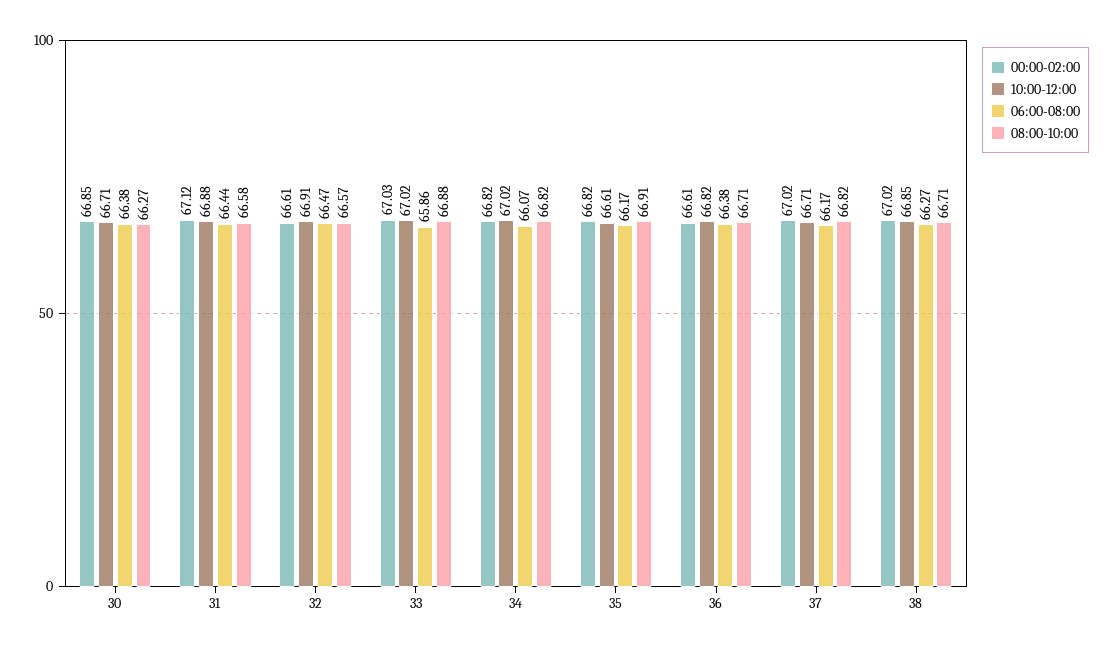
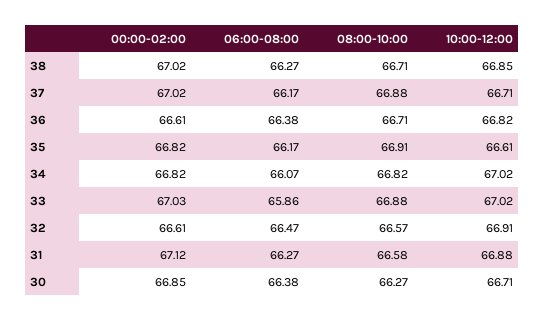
  {
    "00:00-02:00": {
      "30": 66.85,
      "31": 67.12,
      "32": 66.61,
      "33": 67.03,
      "34": 66.82,
      "35": 66.82,
      "36": 66.61,
      "37": 67.02,
      "38": 67.02
    },
    "10:00-12:00": {
      "30": 66.71,
      "31": 66.88,
      "32": 66.91,
      "33": 67.02,
      "34": 67.02,
      "35": 66.61,
      "36": 66.82,
      "37": 66.71,
      "38": 66.85
    },
    "06:00-08:00": {
      "30": 66.38,
-     "31": 66.44,
+     "31": 66.27,
      "32": 66.47,
      "33": 65.86,
      "34": 66.07,
      "35": 66.17,
      "36": 66.38,
      "37": 66.17,
      "38": 66.27
    },
    "08:00-10:00": {
      "30": 66.27,
      "31": 66.58,
      "32": 66.57,
      "33": 66.88,
      "34": 66.82,
      "35": 66.91,
      "36": 66.71,
-     "37": 66.82,
+     "37": 66.88,
      "38": 66.71
    }
  }

